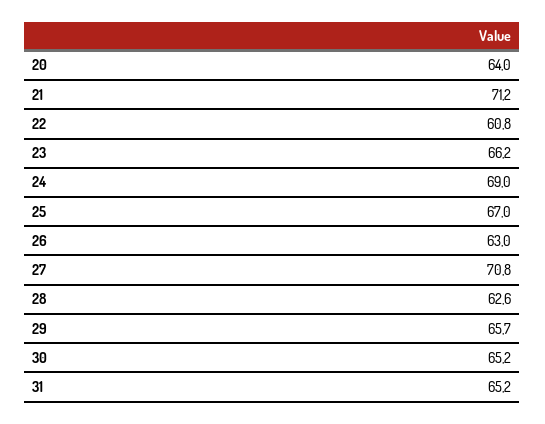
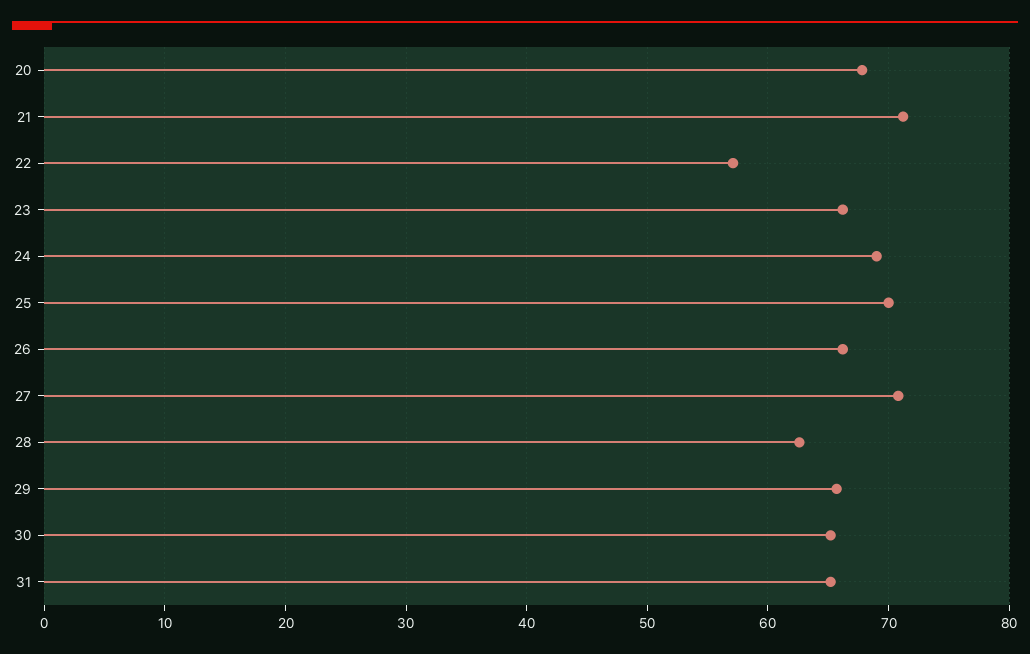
  {
-   "20": 64,
+   "20": 68,
    "21": 71.2,
-   "22": 60.8,
+   "22": 57,
    "23": 66.2,
    "24": 69,
-   "25": 67,
+   "25": 70,
-   "26": 63,
+   "26": 66,
    "27": 70.8,
    "28": 62.6,
    "29": 65.7,
    "30": 65.2,
    "31": 65.2
  }

